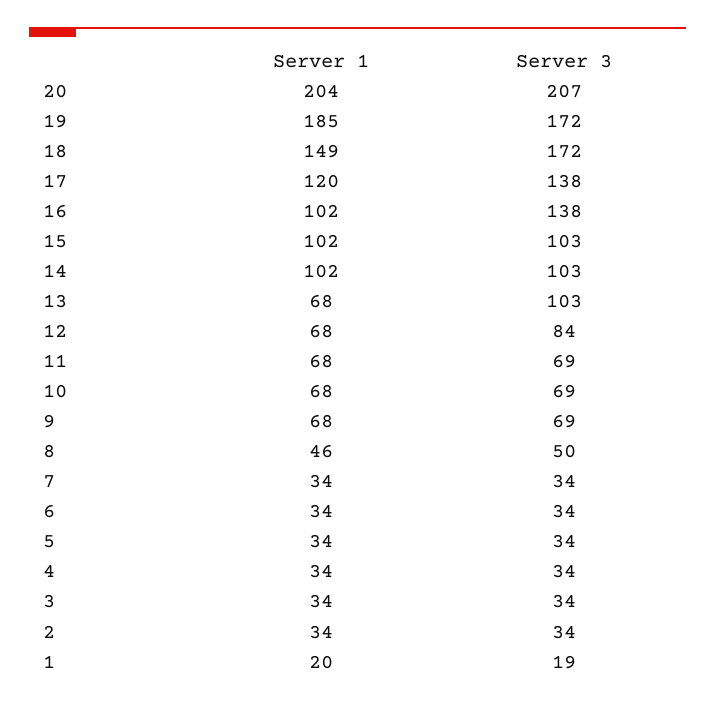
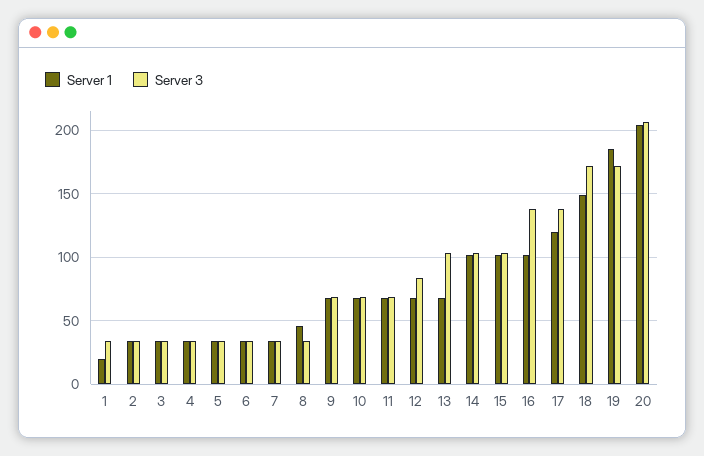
  {
    "Server 1": {
      "20": 204,
      "19": 185,
      "18": 149,
      "17": 120,
      "16": 102,
      "15": 102,
      "14": 102,
      "13": 68,
      "12": 68,
      "11": 68,
      "10": 68,
      "9": 68,
      "8": 46,
      "7": 34,
      "6": 34,
      "5": 34,
      "4": 34,
      "3": 34,
      "2": 34,
      "1": 20
    },
    "Server 3": {
      "20": 207,
      "19": 172,
      "18": 172,
      "17": 138,
      "16": 138,
      "15": 103,
      "14": 103,
      "13": 103,
      "12": 84,
      "11": 69,
      "10": 69,
      "9": 69,
-     "8": 50,
+     "8": 35,
      "7": 34,
      "6": 34,
      "5": 34,
      "4": 34,
      "3": 34,
      "2": 34,
-     "1": 19
+     "1": 35
    }
  }

